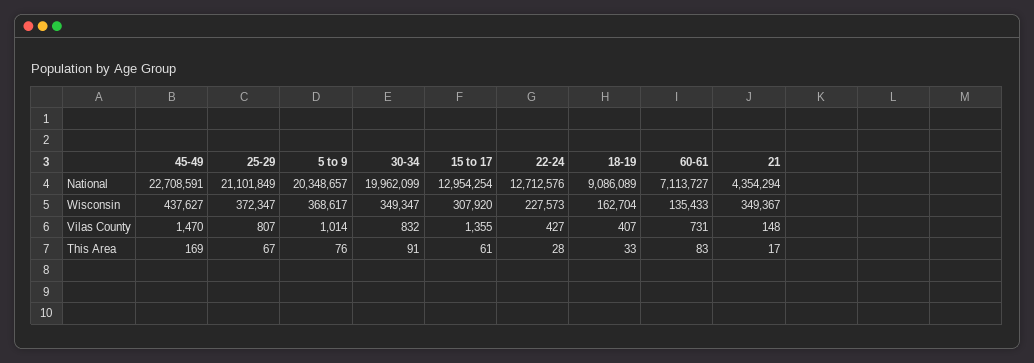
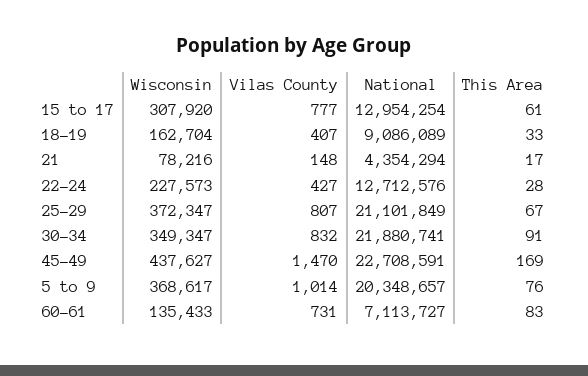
  {
    "45-49": {
      "National": 22708591,
      "Wisconsin": 437627,
      "Vilas County": 1470,
      "This Area": 169
    },
    "25-29": {
      "National": 21101849,
      "Wisconsin": 372347,
      "Vilas County": 807,
      "This Area": 67
    },
    "5 to 9": {
      "National": 20348657,
      "Wisconsin": 368617,
      "Vilas County": 1014,
      "This Area": 76
    },
    "30-34": {
-     "National": 19962099,
+     "National": 21880741,
      "Wisconsin": 349347,
      "Vilas County": 832,
      "This Area": 91
    },
    "15 to 17": {
      "National": 12954254,
      "Wisconsin": 307920,
-     "Vilas County": 1355,
+     "Vilas County": 777,
      "This Area": 61
    },
    "22-24": {
      "National": 12712576,
      "Wisconsin": 227573,
      "Vilas County": 427,
      "This Area": 28
    },
    "18-19": {
      "National": 9086089,
      "Wisconsin": 162704,
      "Vilas County": 407,
      "This Area": 33
    },
    "60-61": {
      "National": 7113727,
      "Wisconsin": 135433,
      "Vilas County": 731,
      "This Area": 83
    },
    "21": {
      "National": 4354294,
-     "Wisconsin": 349367,
+     "Wisconsin": 78216,
      "Vilas County": 148,
      "This Area": 17
    }
  }

